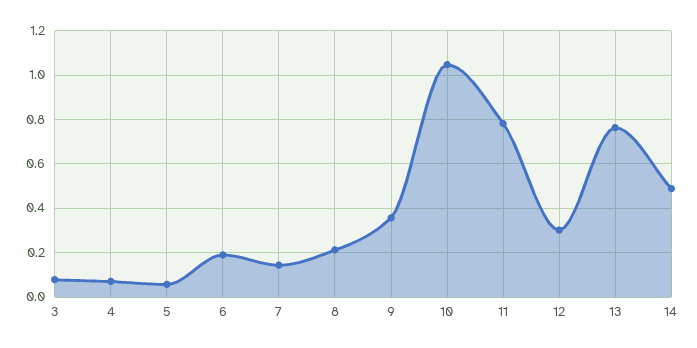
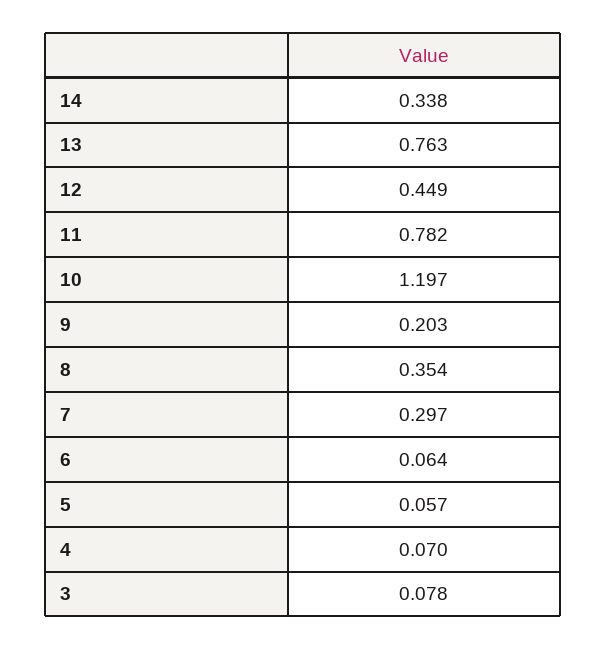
  {
    "3": 0.078,
    "4": 0.07,
    "5": 0.057,
-   "6": 0.2,
+   "6": 0.064,
-   "7": 0.15,
+   "7": 0.297,
-   "8": 0.2,
+   "8": 0.354,
-   "9": 0.35,
+   "9": 0.203,
-   "10": 1.05,
+   "10": 1.197,
    "11": 0.782,
-   "12": 0.3,
+   "12": 0.449,
    "13": 0.763,
-   "14": 0.5
+   "14": 0.338
  }

